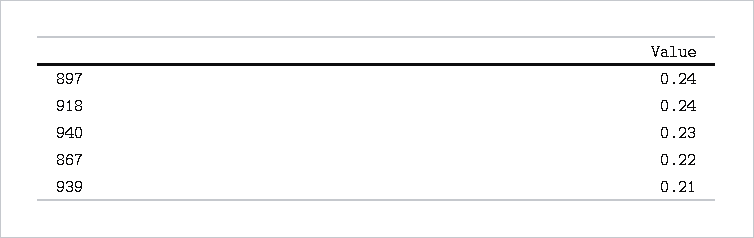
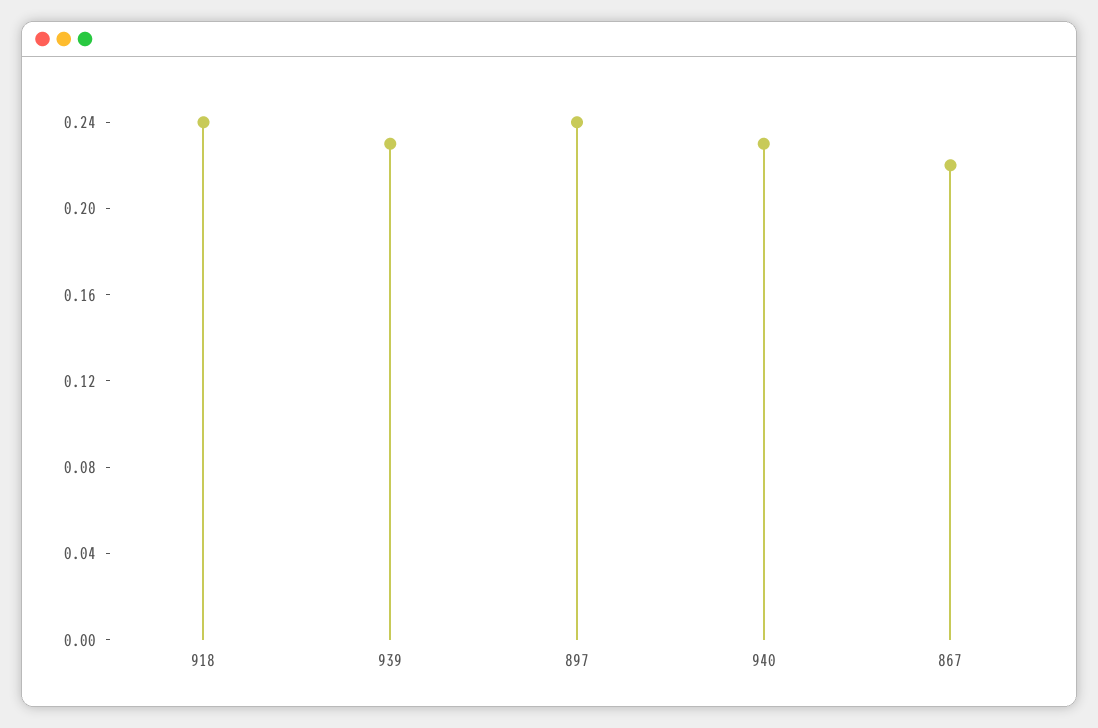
  {
    "897": 0.24,
    "918": 0.24,
    "940": 0.23,
    "867": 0.22,
-   "939": 0.21
+   "939": 0.23
  }

